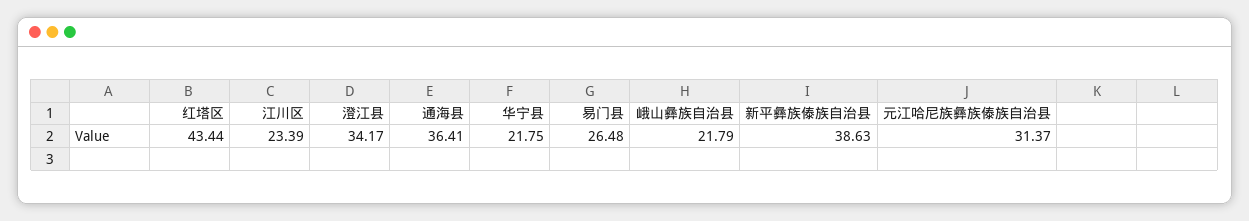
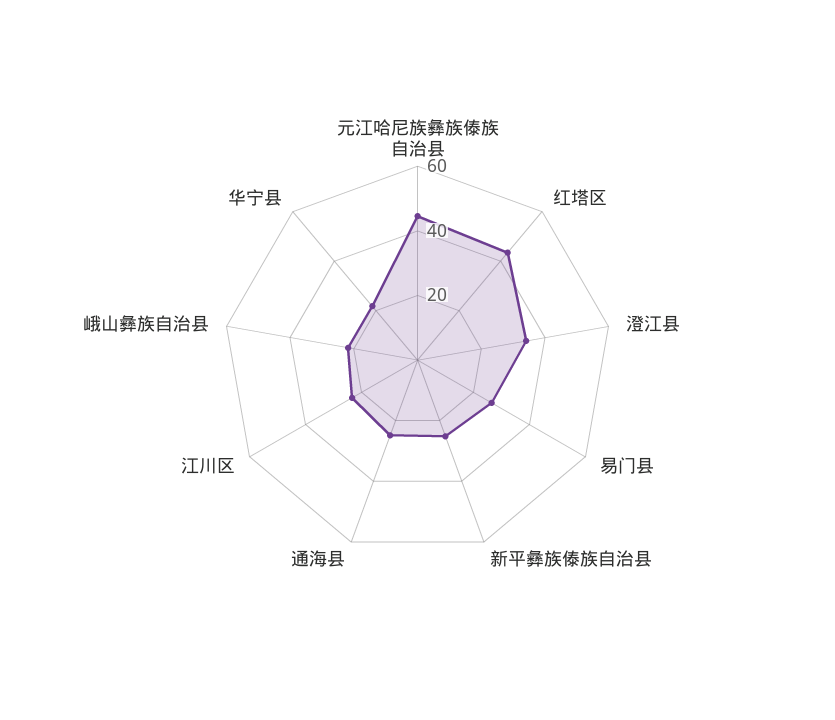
  {
    "红塔区": 43.44,
    "江川区": 23.39,
    "澄江县": 34.17,
-   "通海县": 36.41,
+   "通海县": 25,
    "华宁县": 21.75,
    "易门县": 26.48,
    "峨山彝族自治县": 21.79,
-   "新平彝族傣族自治县": 38.63,
+   "新平彝族傣族自治县": 25,
-   "元江哈尼族彝族傣族自治县": 31.37
+   "元江哈尼族彝族傣族自治县": 45
  }

